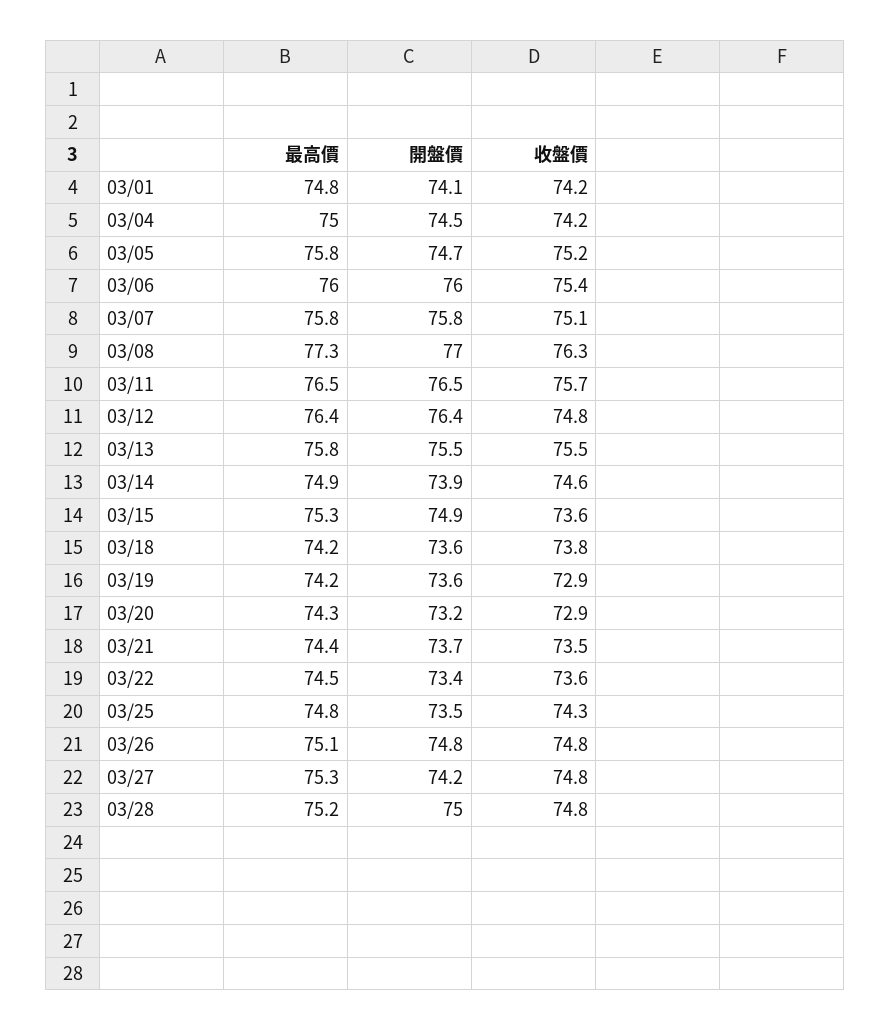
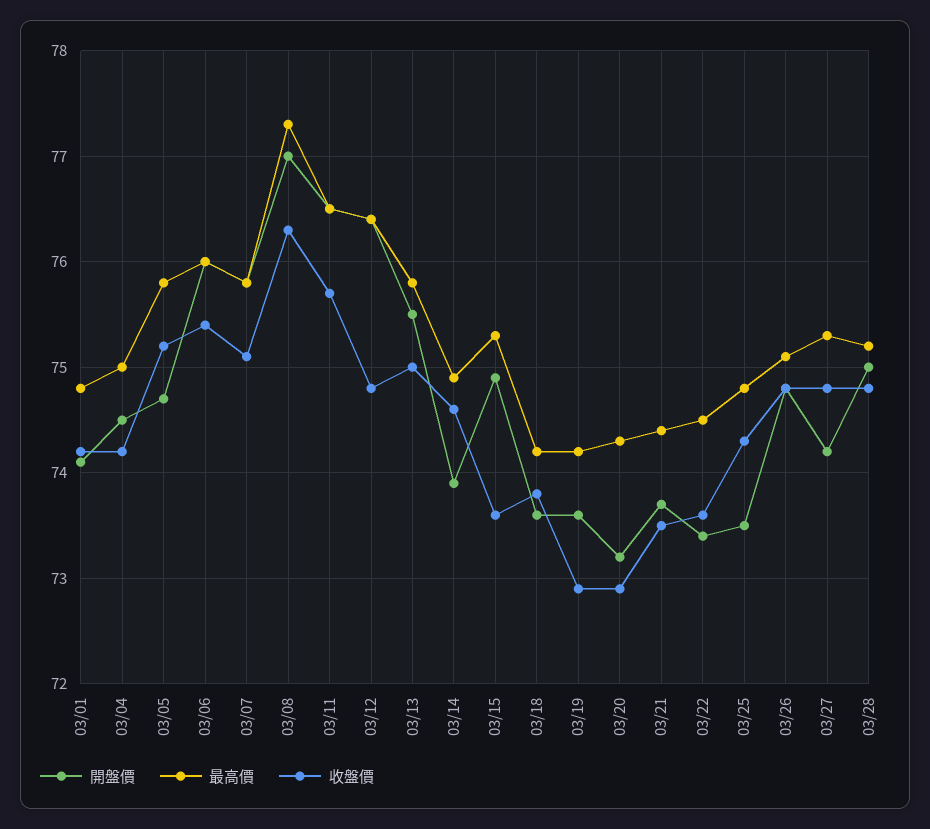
  {
    "最高價": {
      "03/01": 74.8,
      "03/04": 75,
      "03/05": 75.8,
      "03/06": 76,
      "03/07": 75.8,
      "03/08": 77.3,
      "03/11": 76.5,
      "03/12": 76.4,
      "03/13": 75.8,
      "03/14": 74.9,
      "03/15": 75.3,
      "03/18": 74.2,
      "03/19": 74.2,
      "03/20": 74.3,
      "03/21": 74.4,
      "03/22": 74.5,
      "03/25": 74.8,
      "03/26": 75.1,
      "03/27": 75.3,
      "03/28": 75.2
    },
    "開盤價": {
      "03/01": 74.1,
      "03/04": 74.5,
      "03/05": 74.7,
      "03/06": 76,
      "03/07": 75.8,
      "03/08": 77,
      "03/11": 76.5,
      "03/12": 76.4,
      "03/13": 75.5,
      "03/14": 73.9,
      "03/15": 74.9,
      "03/18": 73.6,
      "03/19": 73.6,
      "03/20": 73.2,
      "03/21": 73.7,
      "03/22": 73.4,
      "03/25": 73.5,
      "03/26": 74.8,
      "03/27": 74.2,
      "03/28": 75
    },
    "收盤價": {
      "03/01": 74.2,
      "03/04": 74.2,
      "03/05": 75.2,
      "03/06": 75.4,
      "03/07": 75.1,
      "03/08": 76.3,
      "03/11": 75.7,
      "03/12": 74.8,
-     "03/13": 75.5,
+     "03/13": 75,
      "03/14": 74.6,
      "03/15": 73.6,
      "03/18": 73.8,
      "03/19": 72.9,
      "03/20": 72.9,
      "03/21": 73.5,
      "03/22": 73.6,
      "03/25": 74.3,
      "03/26": 74.8,
      "03/27": 74.8,
      "03/28": 74.8
    }
  }

